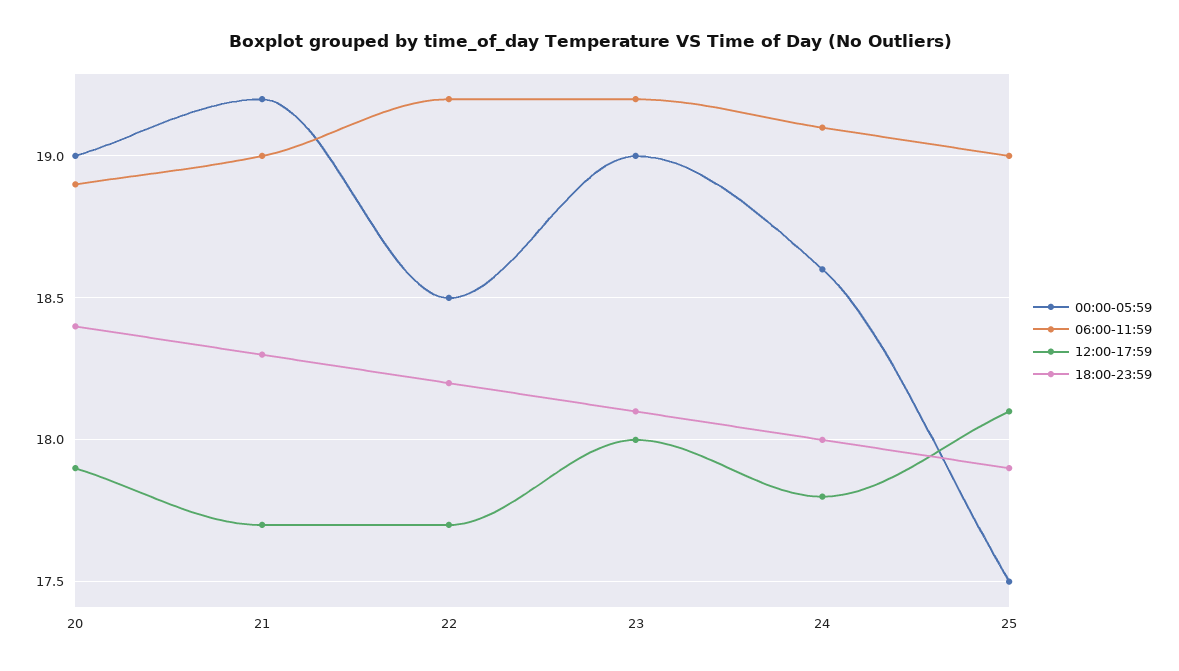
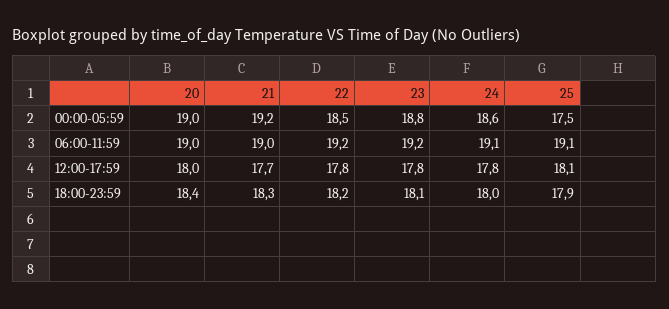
  {
    "00:00-05:59": {
      "20": 19,
      "21": 19.2,
      "22": 18.5,
-     "23": 19,
+     "23": 18.8,
      "24": 18.6,
      "25": 17.5
    },
    "06:00-11:59": {
-     "20": 18.9,
+     "20": 19,
      "21": 19,
      "22": 19.2,
      "23": 19.2,
      "24": 19.1,
-     "25": 19
+     "25": 19.1
    },
    "12:00-17:59": {
-     "20": 17.9,
+     "20": 18,
      "21": 17.7,
-     "22": 17.7,
+     "22": 17.8,
-     "23": 18,
+     "23": 17.8,
      "24": 17.8,
      "25": 18.1
    },
    "18:00-23:59": {
      "20": 18.4,
      "21": 18.3,
      "22": 18.2,
      "23": 18.1,
      "24": 18,
      "25": 17.9
    }
  }

